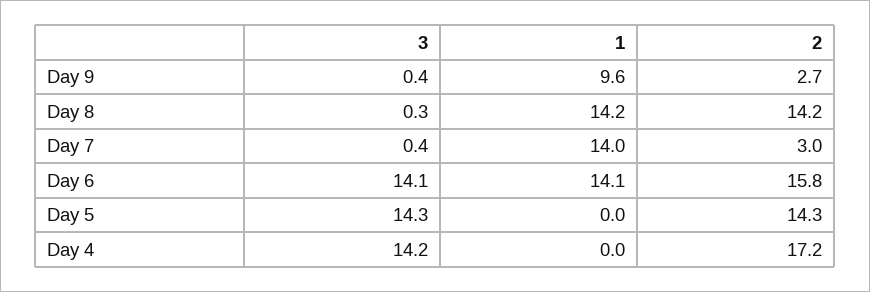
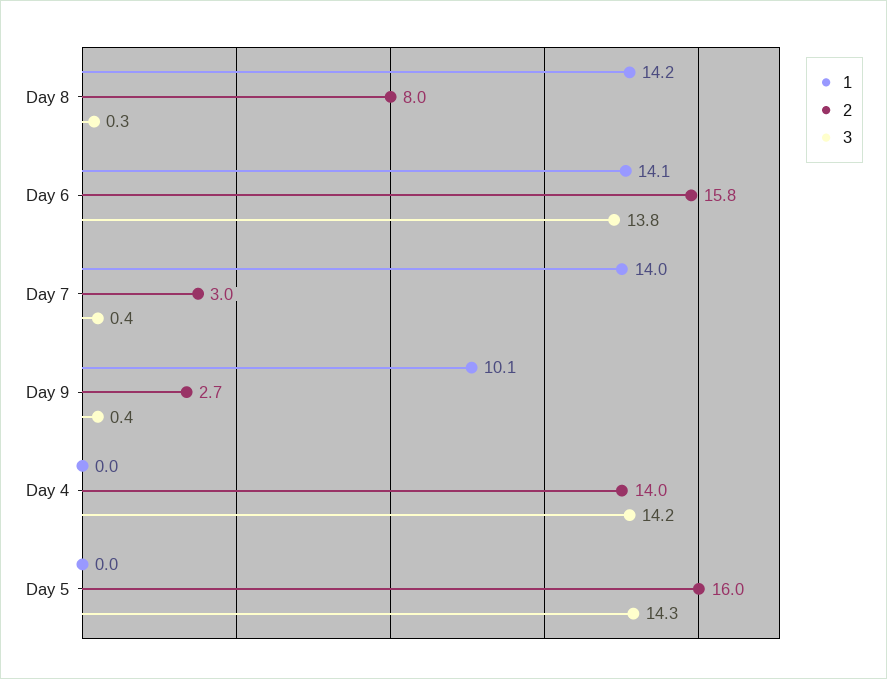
  {
    "3": {
      "Day 9": 0.4,
      "Day 8": 0.3,
      "Day 7": 0.4,
-     "Day 6": 14.1,
+     "Day 6": 13.8,
      "Day 5": 14.3,
      "Day 4": 14.2
    },
    "1": {
-     "Day 9": 9.6,
+     "Day 9": 10.1,
      "Day 8": 14.2,
      "Day 7": 14,
      "Day 6": 14.1,
      "Day 5": 0,
      "Day 4": 0
    },
    "2": {
      "Day 9": 2.7,
-     "Day 8": 14.2,
+     "Day 8": 8,
      "Day 7": 3,
      "Day 6": 15.8,
-     "Day 5": 14.3,
+     "Day 5": 16,
-     "Day 4": 17.2
+     "Day 4": 14
    }
  }

